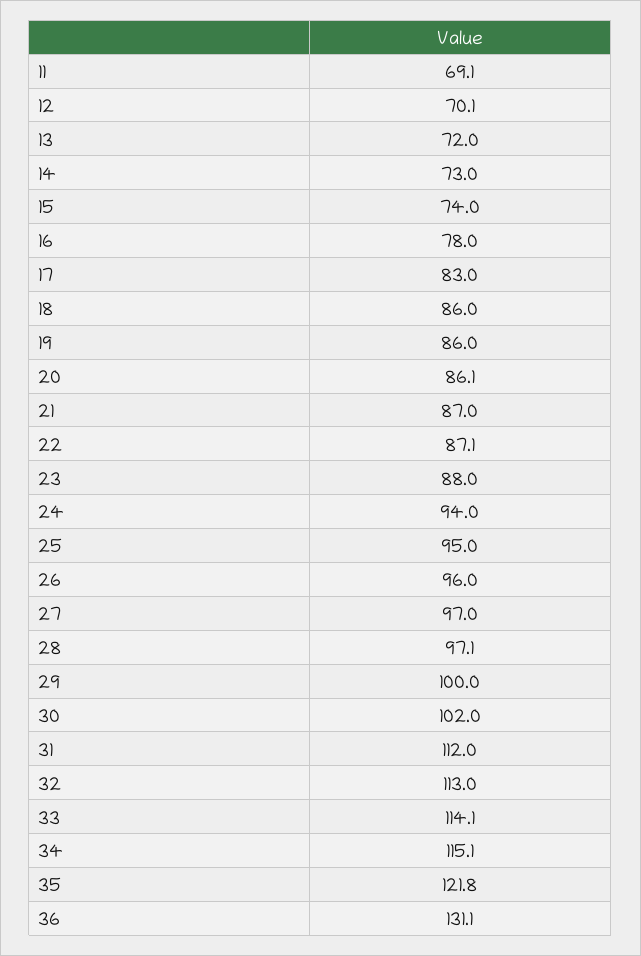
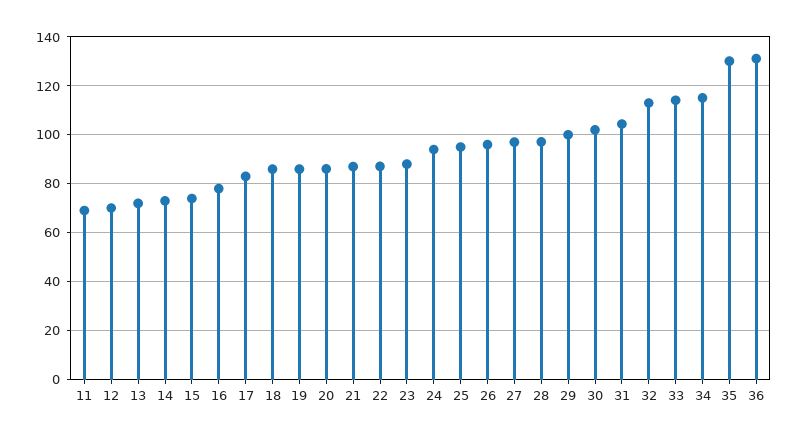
  {
    "11": 69.1,
    "12": 70.1,
    "13": 72,
    "14": 73,
    "15": 74,
    "16": 78,
    "17": 83,
    "18": 86,
    "19": 86,
    "20": 86.1,
    "21": 87,
    "22": 87.1,
    "23": 88,
    "24": 94,
    "25": 95,
    "26": 96,
    "27": 97,
    "28": 97.1,
    "29": 100,
    "30": 102,
-   "31": 112,
+   "31": 105,
    "32": 113,
    "33": 114.1,
    "34": 115.1,
-   "35": 121.8,
+   "35": 130,
    "36": 131.1
  }

